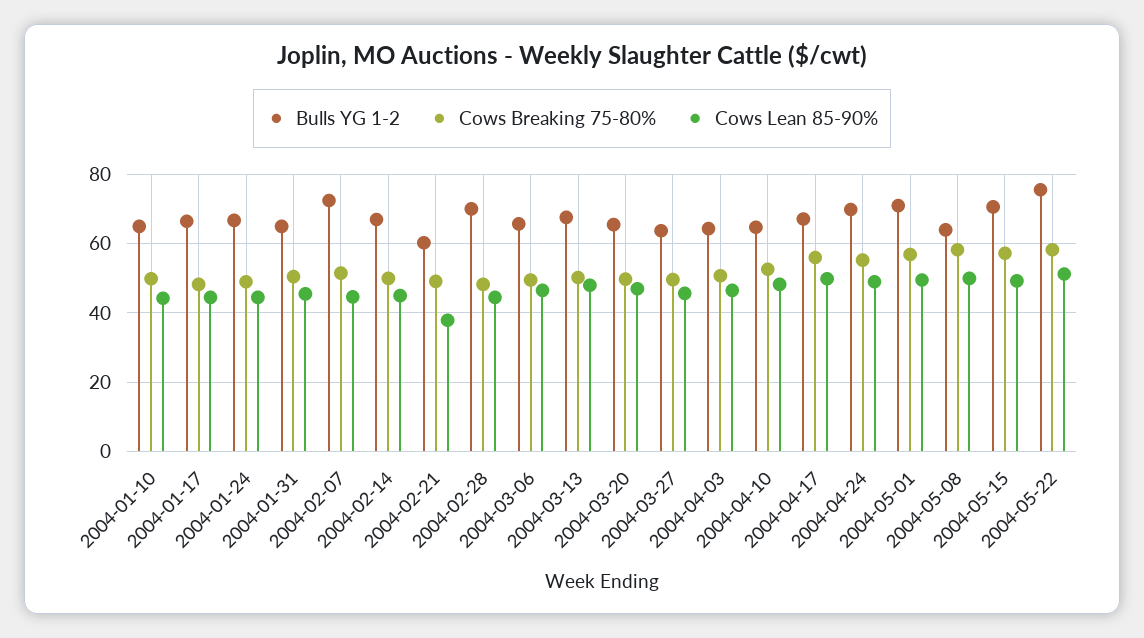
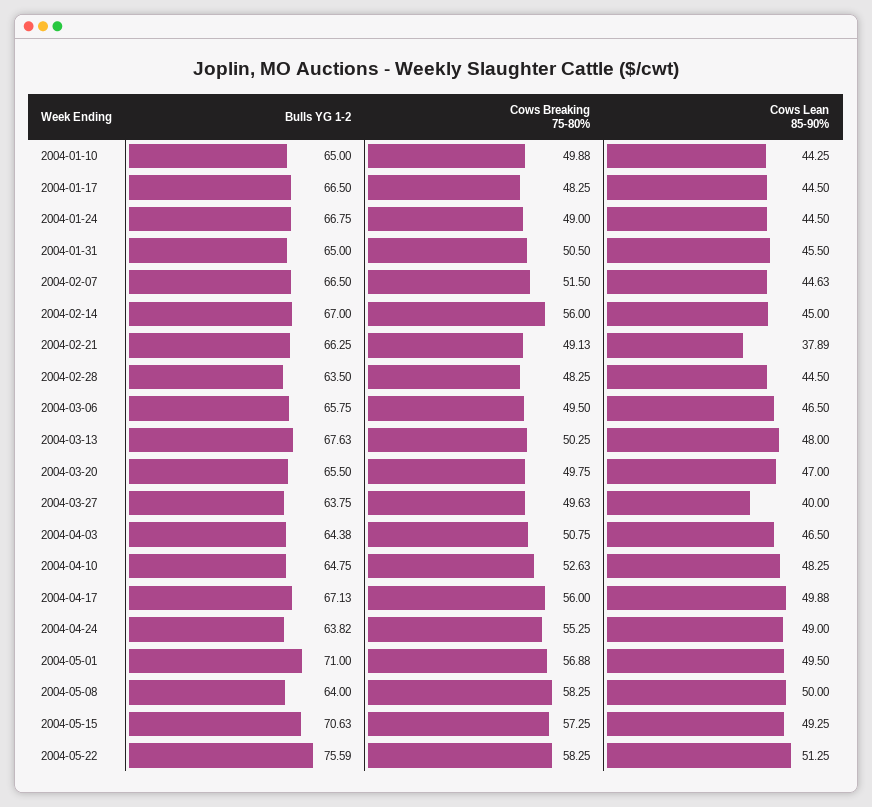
  {
    "Bulls YG 1-2": {
      "2004-01-10": 65,
      "2004-01-17": 66.5,
      "2004-01-24": 66.75,
      "2004-01-31": 65,
-     "2004-02-07": 72,
+     "2004-02-07": 66.5,
      "2004-02-14": 67,
-     "2004-02-21": 60,
+     "2004-02-21": 66.25,
-     "2004-02-28": 70,
+     "2004-02-28": 63.5,
      "2004-03-06": 65.75,
      "2004-03-13": 67.63,
      "2004-03-20": 65.5,
      "2004-03-27": 63.75,
      "2004-04-03": 64.38,
      "2004-04-10": 64.75,
      "2004-04-17": 67.13,
-     "2004-04-24": 70,
+     "2004-04-24": 63.82,
      "2004-05-01": 71,
      "2004-05-08": 64,
      "2004-05-15": 70.63,
      "2004-05-22": 75.59
    },
    "Cows Breaking 75-80%": {
      "2004-01-10": 49.88,
      "2004-01-17": 48.25,
      "2004-01-24": 49,
      "2004-01-31": 50.5,
      "2004-02-07": 51.5,
-     "2004-02-14": 50,
+     "2004-02-14": 56,
      "2004-02-21": 49.13,
      "2004-02-28": 48.25,
      "2004-03-06": 49.5,
      "2004-03-13": 50.25,
      "2004-03-20": 49.75,
      "2004-03-27": 49.63,
      "2004-04-03": 50.75,
      "2004-04-10": 52.63,
      "2004-04-17": 56,
      "2004-04-24": 55.25,
      "2004-05-01": 56.88,
      "2004-05-08": 58.25,
      "2004-05-15": 57.25,
      "2004-05-22": 58.25
    },
    "Cows Lean 85-90%": {
      "2004-01-10": 44.25,
      "2004-01-17": 44.5,
      "2004-01-24": 44.5,
      "2004-01-31": 45.5,
      "2004-02-07": 44.63,
      "2004-02-14": 45,
      "2004-02-21": 37.89,
      "2004-02-28": 44.5,
      "2004-03-06": 46.5,
      "2004-03-13": 48,
      "2004-03-20": 47,
-     "2004-03-27": 46,
+     "2004-03-27": 40,
      "2004-04-03": 46.5,
      "2004-04-10": 48.25,
      "2004-04-17": 49.88,
      "2004-04-24": 49,
      "2004-05-01": 49.5,
      "2004-05-08": 50,
      "2004-05-15": 49.25,
      "2004-05-22": 51.25
    }
  }

